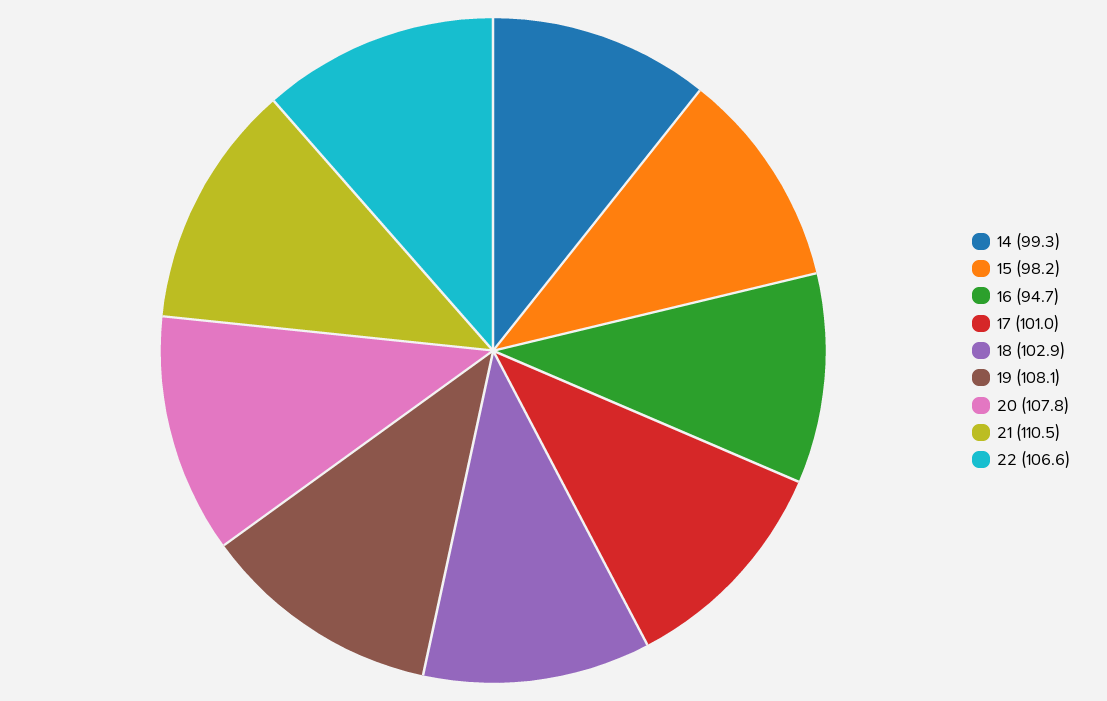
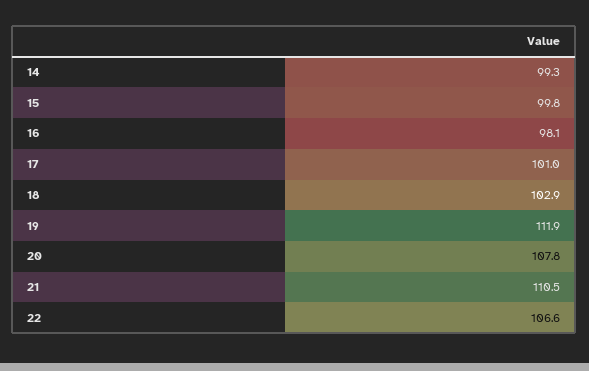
  {
    "14": 99.3,
-   "15": 98.2,
+   "15": 99.8,
-   "16": 94.7,
+   "16": 98.1,
    "17": 101,
    "18": 102.9,
-   "19": 108.1,
+   "19": 111.9,
    "20": 107.8,
    "21": 110.5,
    "22": 106.6
  }

